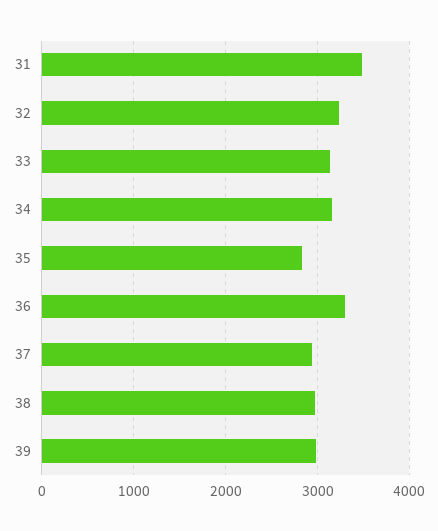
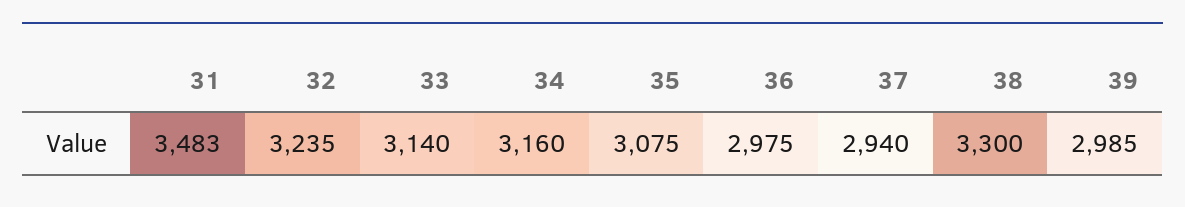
  {
    "31": 3483,
    "32": 3235,
    "33": 3140,
    "34": 3160,
-   "35": 2800,
+   "35": 3075,
-   "36": 3300,
+   "36": 2975,
    "37": 2940,
-   "38": 3000,
+   "38": 3300,
    "39": 2985
  }

